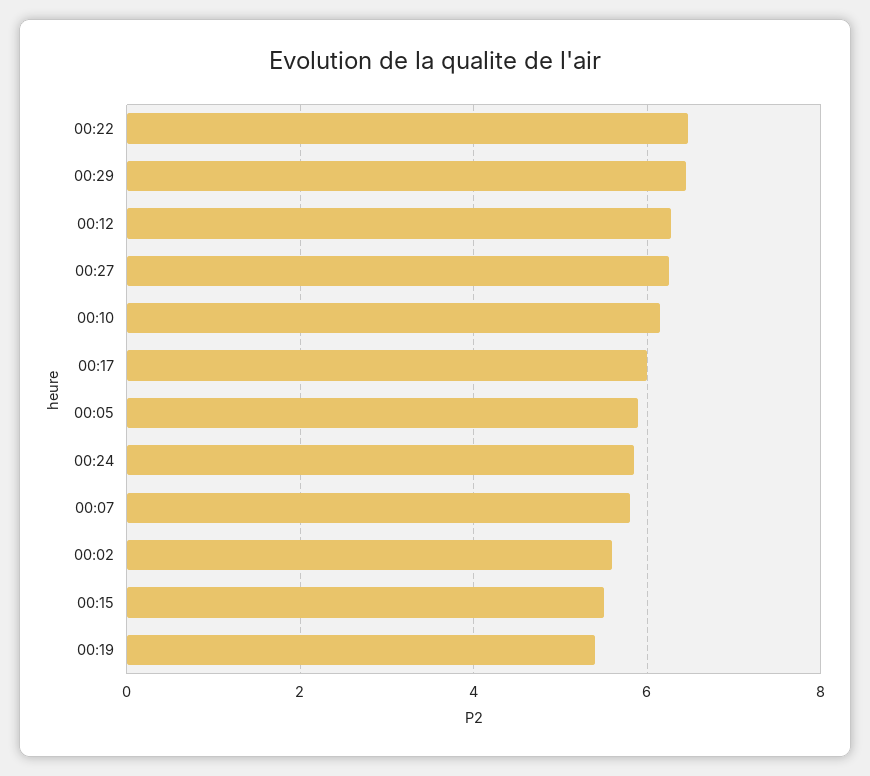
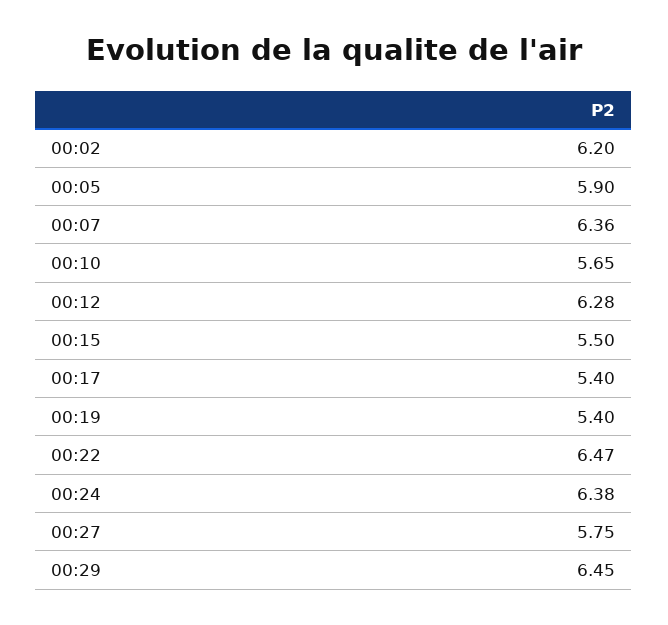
  {
    "00:22": 6.47,
    "00:29": 6.45,
    "00:12": 6.28,
-   "00:27": 6.2,
+   "00:27": 5.75,
-   "00:10": 6.2,
+   "00:10": 5.65,
-   "00:17": 6,
+   "00:17": 5.4,
    "00:05": 5.9,
-   "00:24": 5.8,
+   "00:24": 6.38,
-   "00:07": 5.8,
+   "00:07": 6.36,
-   "00:02": 5.6,
+   "00:02": 6.2,
    "00:15": 5.5,
    "00:19": 5.4
  }

